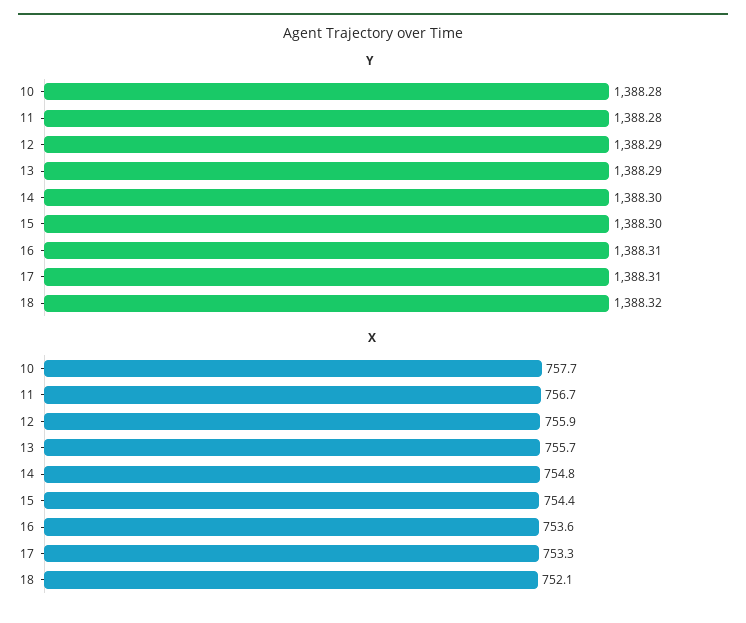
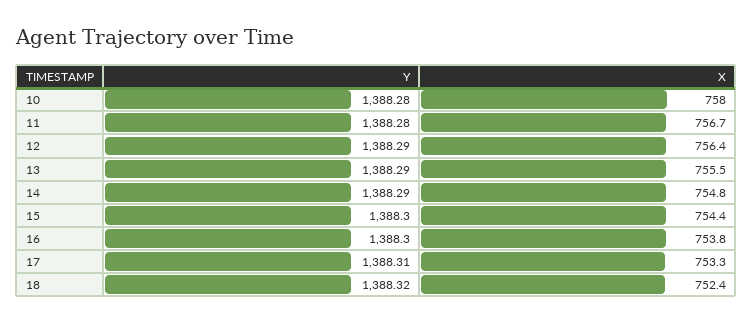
  {
    "Y": {
      "10": 1388.28,
      "11": 1388.28,
      "12": 1388.29,
      "13": 1388.29,
-     "14": 1388.3,
+     "14": 1388.29,
      "15": 1388.3,
-     "16": 1388.31,
+     "16": 1388.3,
      "17": 1388.31,
      "18": 1388.32
    },
    "X": {
-     "10": 757.7,
+     "10": 758,
      "11": 756.7,
-     "12": 755.9,
+     "12": 756.4,
-     "13": 755.7,
+     "13": 755.5,
      "14": 754.8,
      "15": 754.4,
-     "16": 753.6,
+     "16": 753.8,
      "17": 753.3,
-     "18": 752.1
+     "18": 752.4
    }
  }

